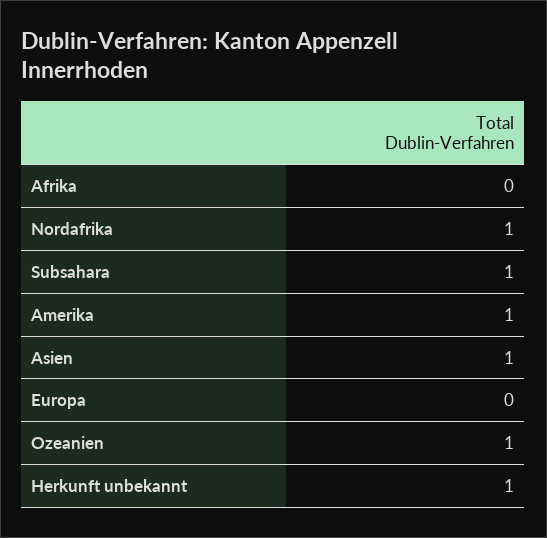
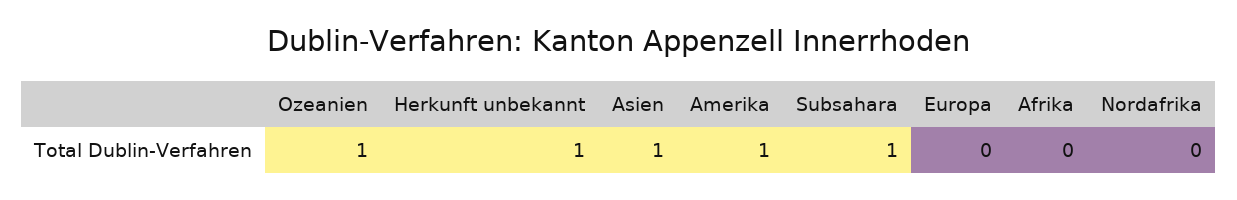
  {
    "Afrika": 0,
-   "Nordafrika": 1,
+   "Nordafrika": 0,
    "Subsahara": 1,
    "Amerika": 1,
    "Asien": 1,
    "Europa": 0,
    "Ozeanien": 1,
    "Herkunft unbekannt": 1
  }

